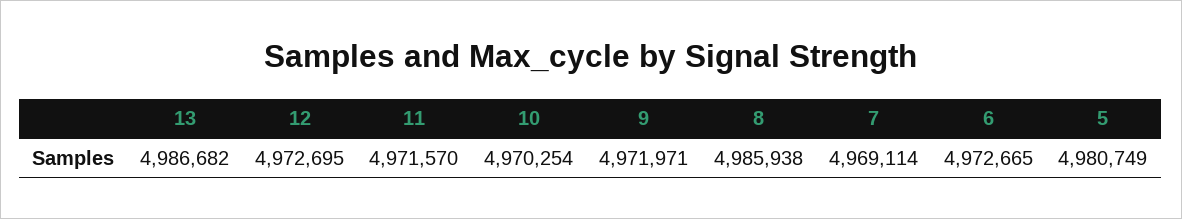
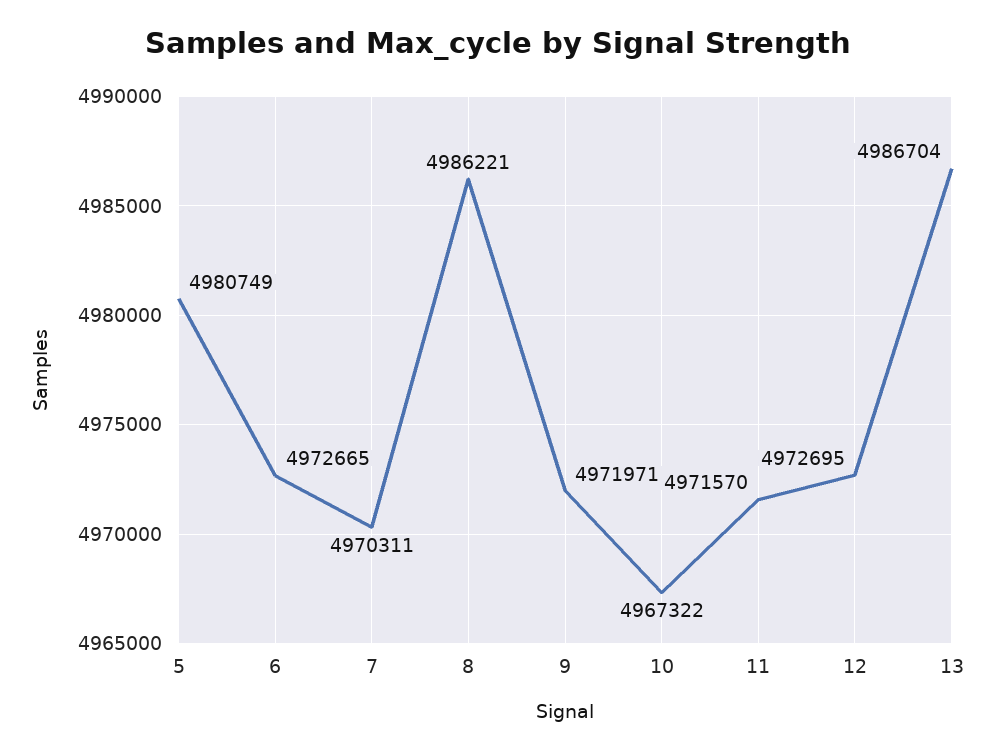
  {
-   "13": 4986682,
+   "13": 4986704,
    "12": 4972695,
    "11": 4971570,
-   "10": 4970254,
+   "10": 4967322,
    "9": 4971971,
-   "8": 4985938,
+   "8": 4986221,
-   "7": 4969114,
+   "7": 4970311,
    "6": 4972665,
    "5": 4980749
  }

